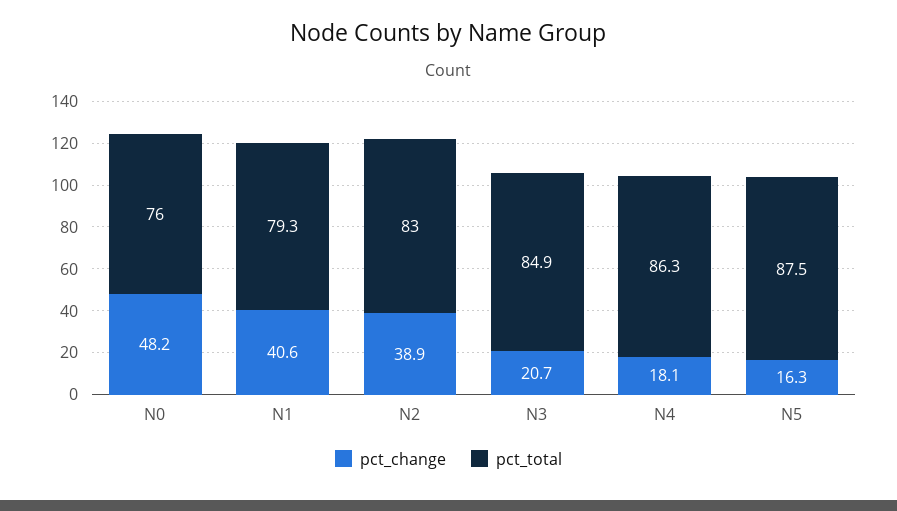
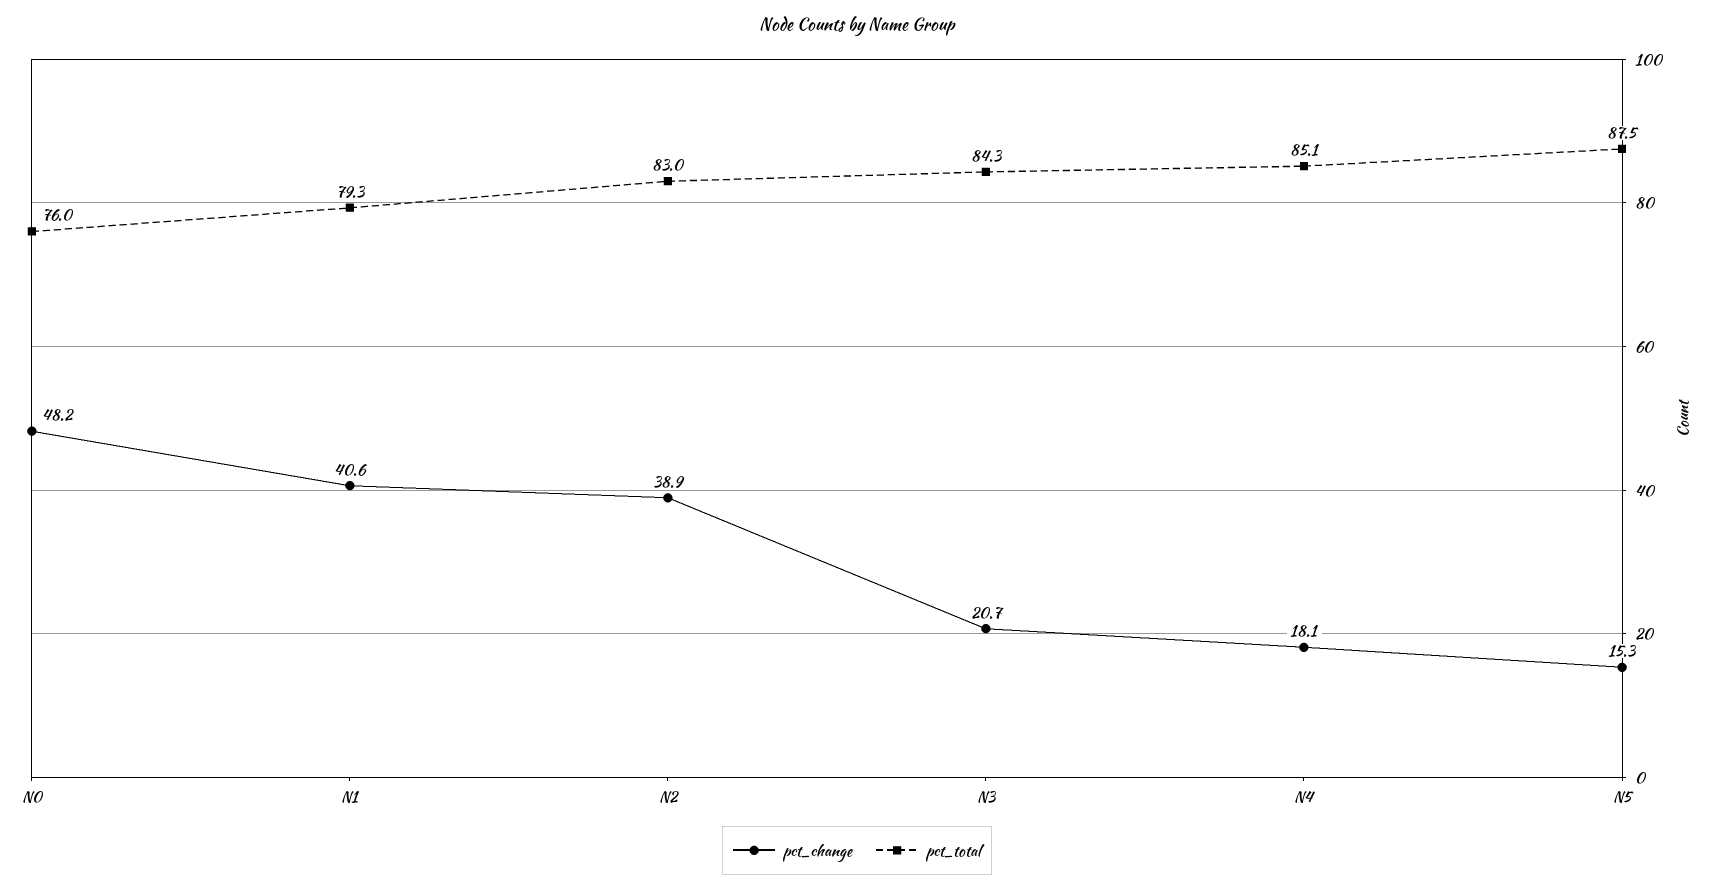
  {
    "pct_change": {
      "N0": 48.2,
      "N1": 40.6,
      "N2": 38.9,
      "N3": 20.7,
      "N4": 18.1,
-     "N5": 16.3
+     "N5": 15.3
    },
    "pct_total": {
      "N0": 76,
      "N1": 79.3,
      "N2": 83,
-     "N3": 84.9,
+     "N3": 84.3,
-     "N4": 86.3,
+     "N4": 85.1,
      "N5": 87.5
    }
  }

